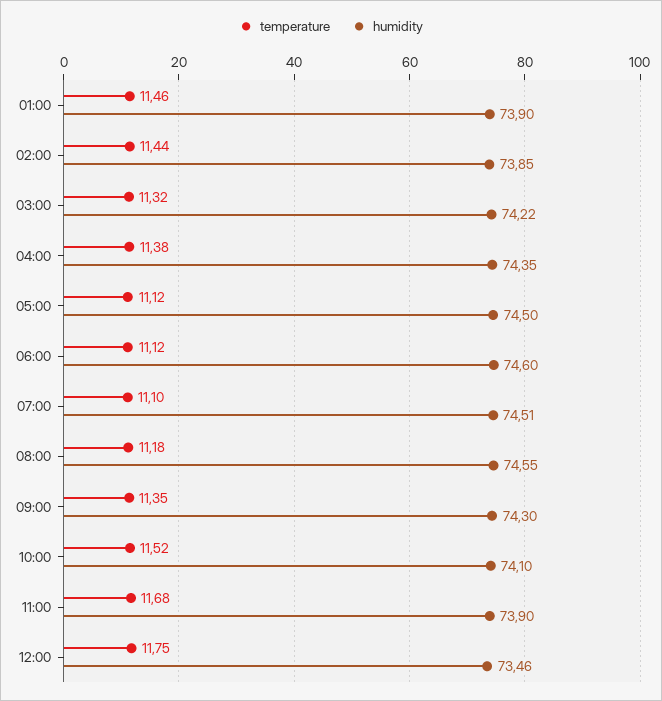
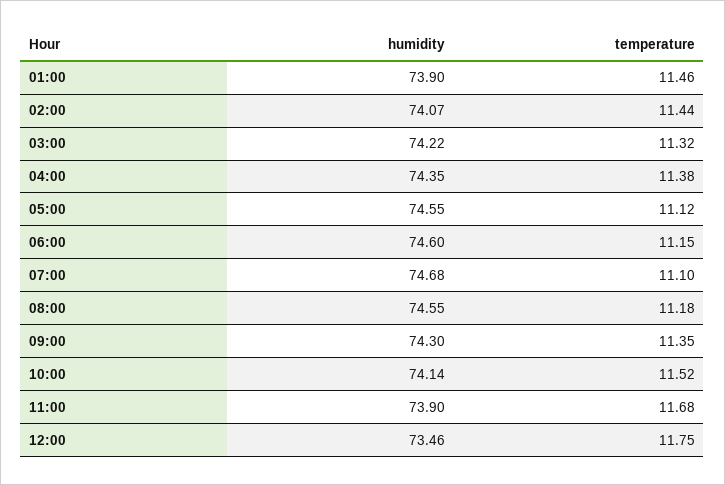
  {
    "temperature": {
      "01:00": 11.46,
      "02:00": 11.44,
      "03:00": 11.32,
      "04:00": 11.38,
      "05:00": 11.12,
-     "06:00": 11.12,
+     "06:00": 11.15,
      "07:00": 11.1,
      "08:00": 11.18,
      "09:00": 11.35,
      "10:00": 11.52,
      "11:00": 11.68,
      "12:00": 11.75
    },
    "humidity": {
      "01:00": 73.9,
-     "02:00": 73.85,
+     "02:00": 74.07,
      "03:00": 74.22,
      "04:00": 74.35,
-     "05:00": 74.5,
+     "05:00": 74.55,
      "06:00": 74.6,
-     "07:00": 74.51,
+     "07:00": 74.68,
      "08:00": 74.55,
      "09:00": 74.3,
-     "10:00": 74.1,
+     "10:00": 74.14,
      "11:00": 73.9,
      "12:00": 73.46
    }
  }

